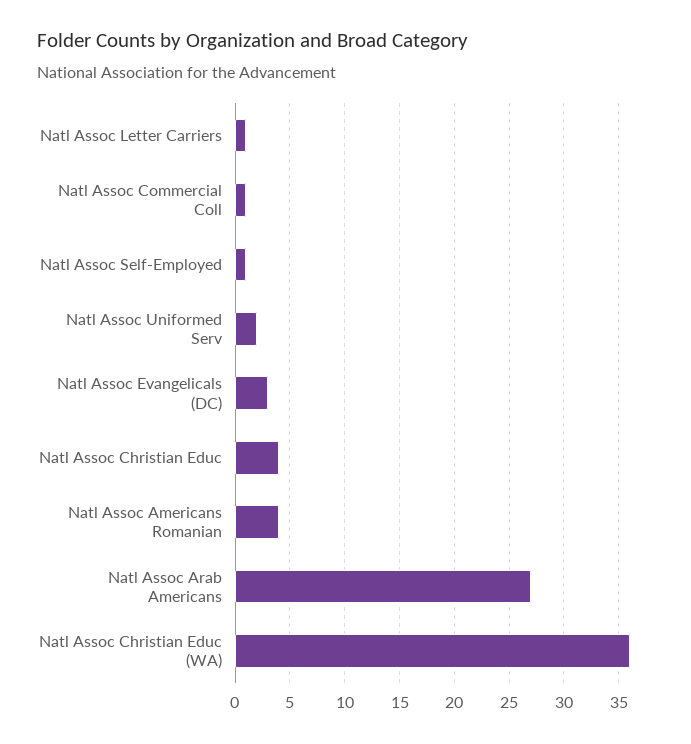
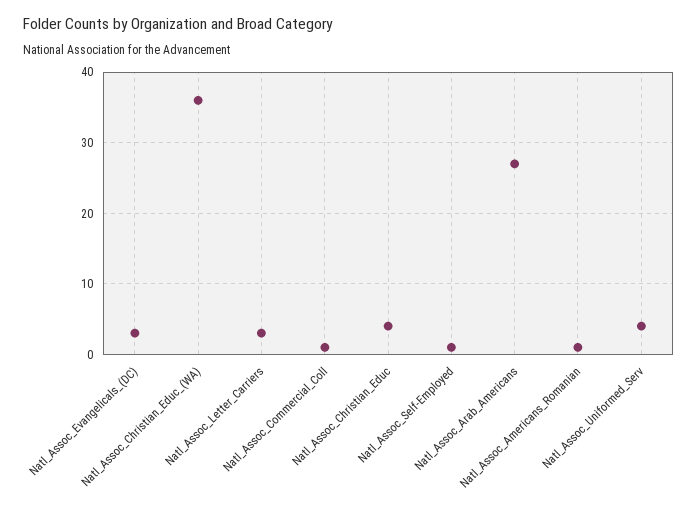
  {
-   "Natl Assoc Letter Carriers": 1,
+   "Natl Assoc Letter Carriers": 3,
    "Natl Assoc Commercial Coll": 1,
    "Natl Assoc Self-Employed": 1,
-   "Natl Assoc Uniformed Serv": 2,
+   "Natl Assoc Uniformed Serv": 4,
    "Natl Assoc Evangelicals (DC)": 3,
    "Natl Assoc Christian Educ": 4,
-   "Natl Assoc Americans Romanian": 4,
+   "Natl Assoc Americans Romanian": 1,
    "Natl Assoc Arab Americans": 27,
    "Natl Assoc Christian Educ (WA)": 36
  }

